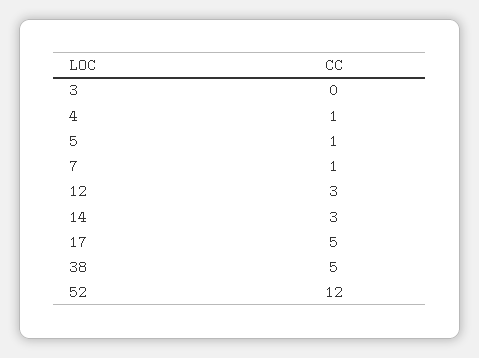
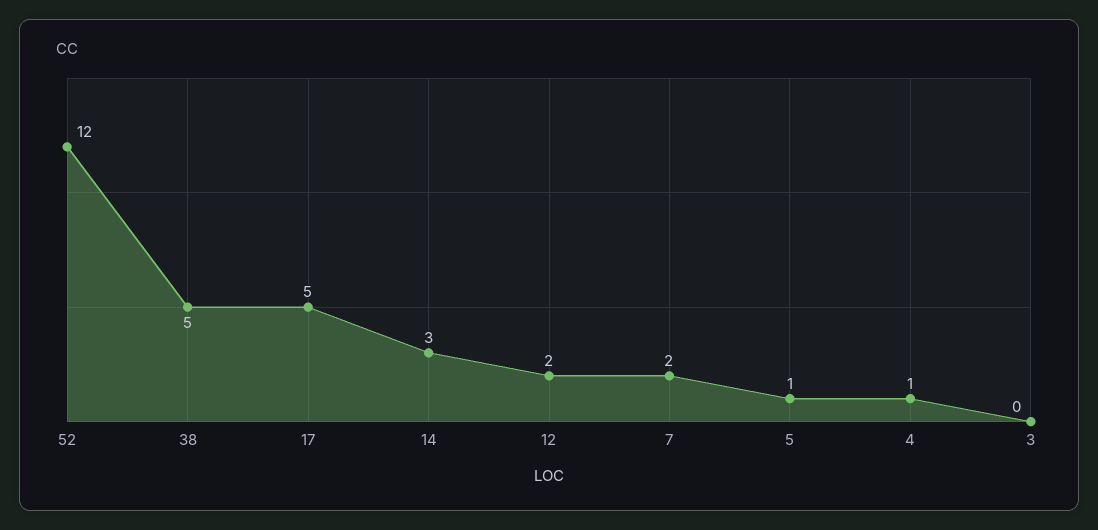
  {
    "3": 0,
    "4": 1,
    "5": 1,
-   "7": 1,
+   "7": 2,
-   "12": 3,
+   "12": 2,
    "14": 3,
    "17": 5,
    "38": 5,
    "52": 12
  }

